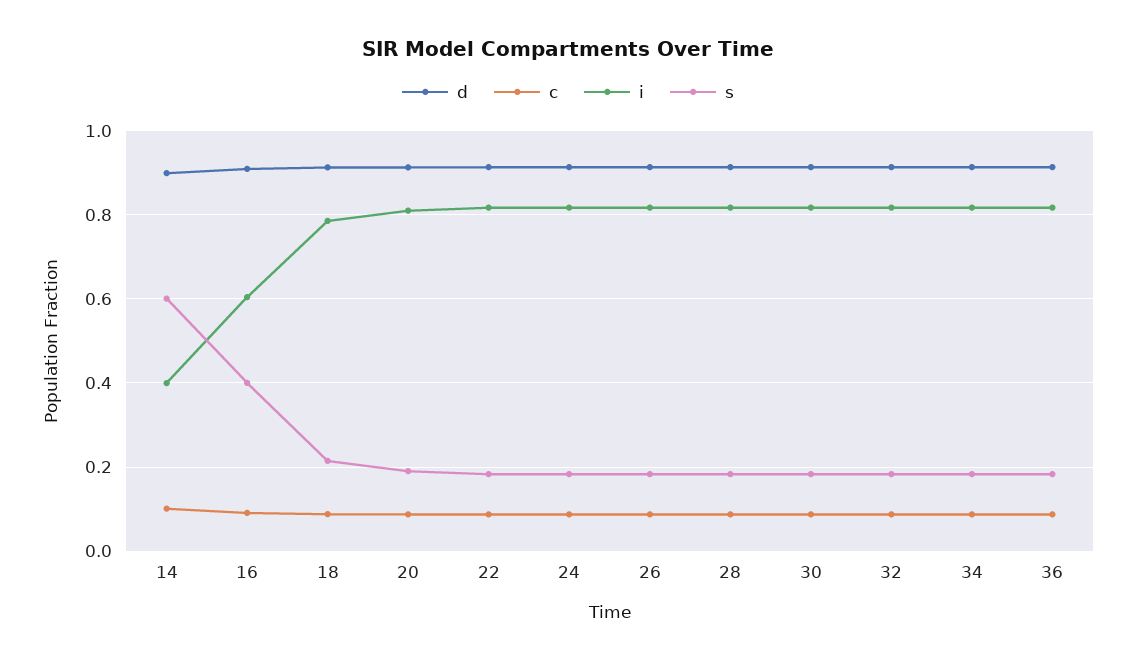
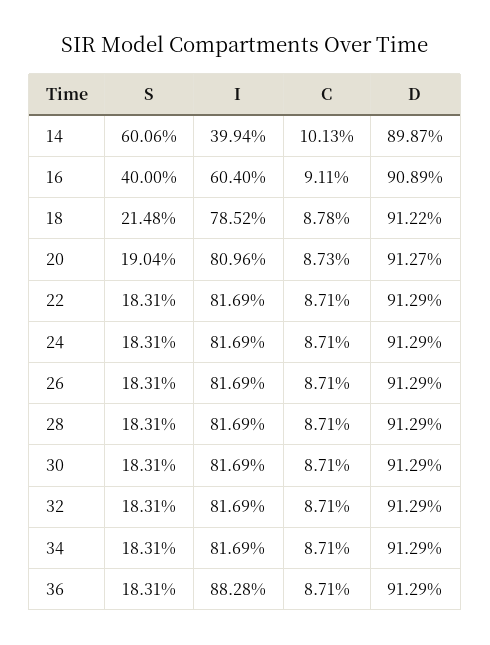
  {
    "d": {
      "14": 0.8987,
      "16": 0.9089,
      "18": 0.9122,
      "20": 0.9127,
      "22": 0.9129,
      "24": 0.9129,
      "26": 0.9129,
      "28": 0.9129,
      "30": 0.9129,
      "32": 0.9129,
      "34": 0.9129,
      "36": 0.9129
    },
    "c": {
      "14": 0.1013,
      "16": 0.0911,
      "18": 0.0878,
      "20": 0.0873,
      "22": 0.0871,
      "24": 0.0871,
      "26": 0.0871,
      "28": 0.0871,
      "30": 0.0871,
      "32": 0.0871,
      "34": 0.0871,
      "36": 0.0871
    },
    "i": {
      "14": 0.3994,
      "16": 0.604,
      "18": 0.7852,
      "20": 0.8096,
      "22": 0.8169,
      "24": 0.8169,
      "26": 0.8169,
      "28": 0.8169,
      "30": 0.8169,
      "32": 0.8169,
      "34": 0.8169,
-     "36": 0.82
+     "36": 0.8828
    },
    "s": {
      "14": 0.6006,
      "16": 0.4,
      "18": 0.2148,
      "20": 0.1904,
      "22": 0.1831,
      "24": 0.1831,
      "26": 0.1831,
      "28": 0.1831,
      "30": 0.1831,
      "32": 0.1831,
      "34": 0.1831,
      "36": 0.1831
    }
  }

